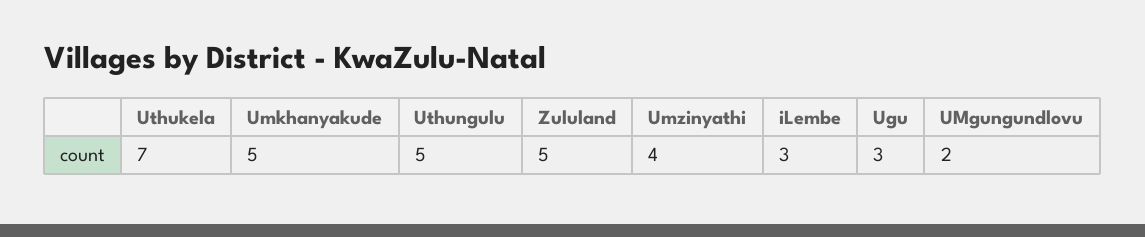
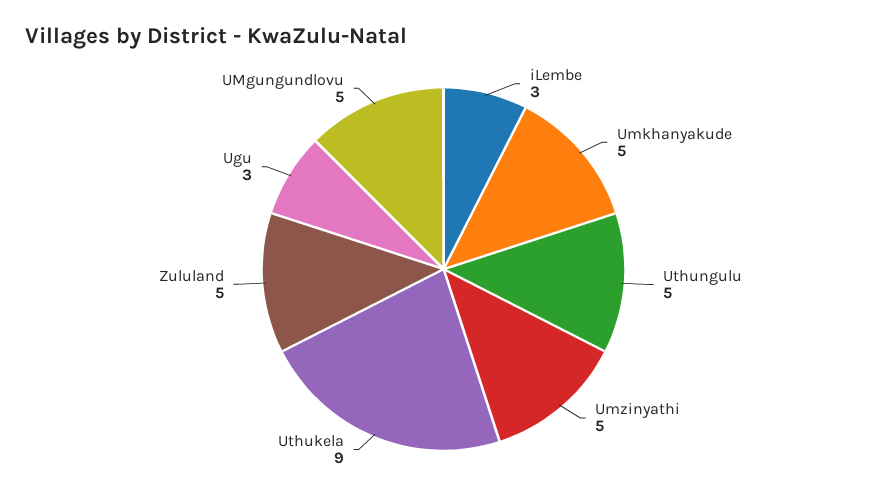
  {
-   "Uthukela": 7,
+   "Uthukela": 9,
    "Umkhanyakude": 5,
    "Uthungulu": 5,
    "Zululand": 5,
-   "Umzinyathi": 4,
+   "Umzinyathi": 5,
    "iLembe": 3,
    "Ugu": 3,
-   "UMgungundlovu": 2
+   "UMgungundlovu": 5
  }

